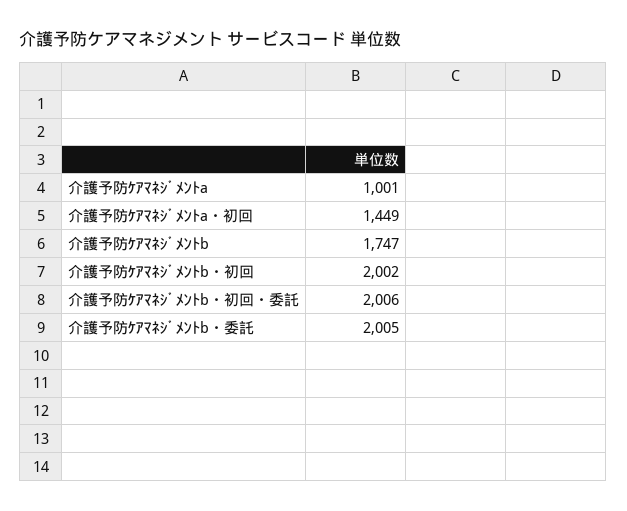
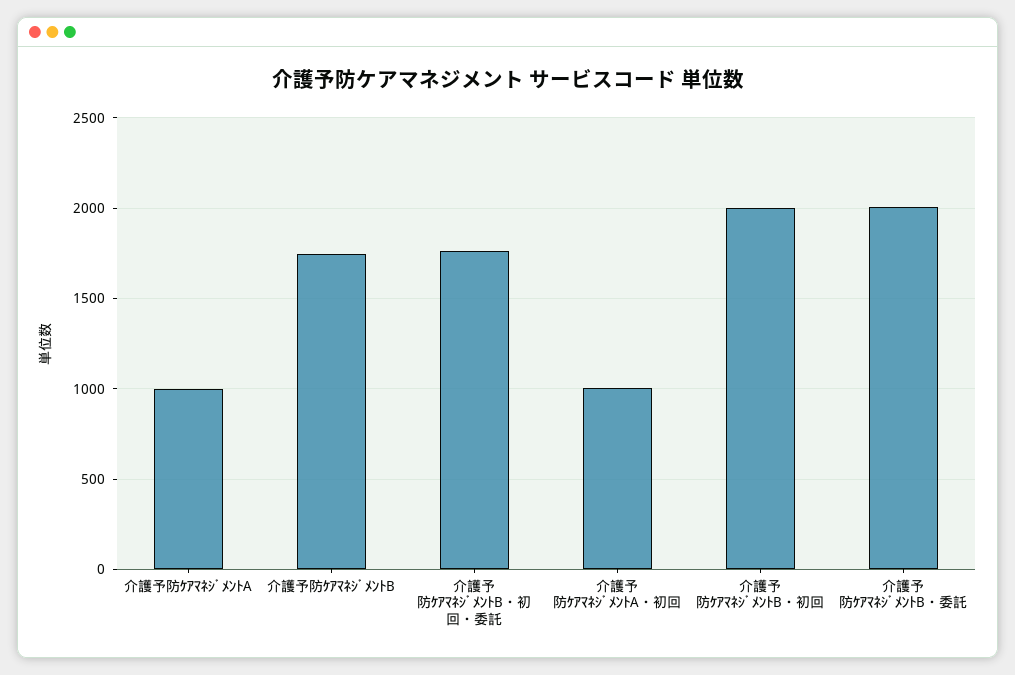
  {
    "介護予防ｹｱﾏﾈｼﾞﾒﾝﾄa": 1001,
-   "介護予防ｹｱﾏﾈｼﾞﾒﾝﾄa・初回": 1449,
+   "介護予防ｹｱﾏﾈｼﾞﾒﾝﾄa・初回": 1000,
    "介護予防ｹｱﾏﾈｼﾞﾒﾝﾄb": 1747,
    "介護予防ｹｱﾏﾈｼﾞﾒﾝﾄb・初回": 2002,
-   "介護予防ｹｱﾏﾈｼﾞﾒﾝﾄb・初回・委託": 2006,
+   "介護予防ｹｱﾏﾈｼﾞﾒﾝﾄb・初回・委託": 1750,
    "介護予防ｹｱﾏﾈｼﾞﾒﾝﾄb・委託": 2005
  }

